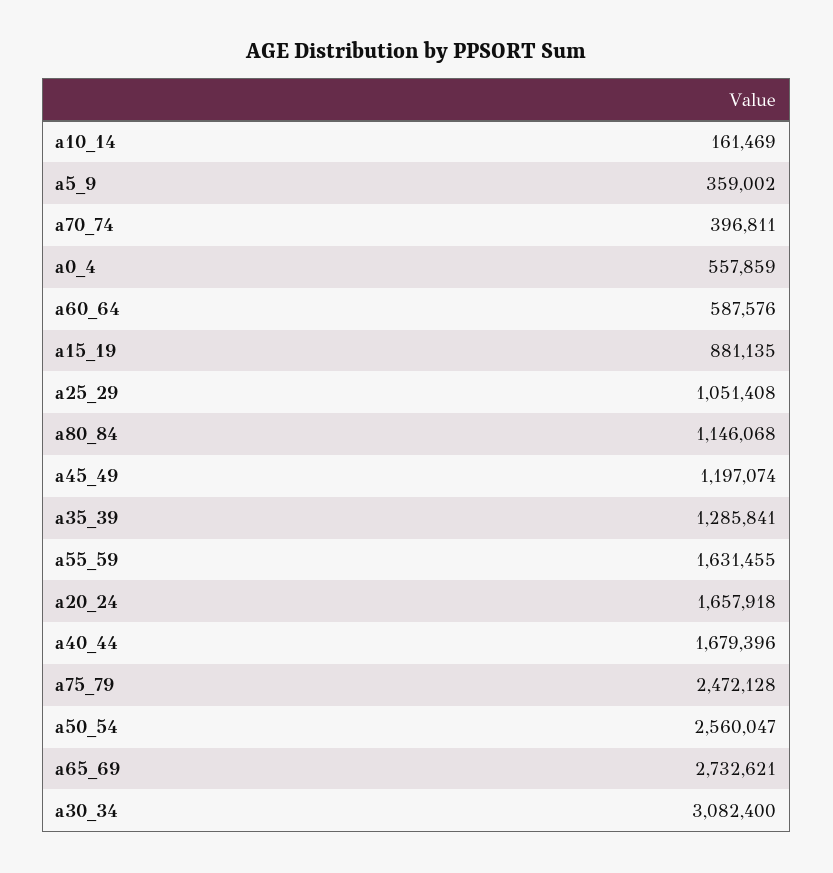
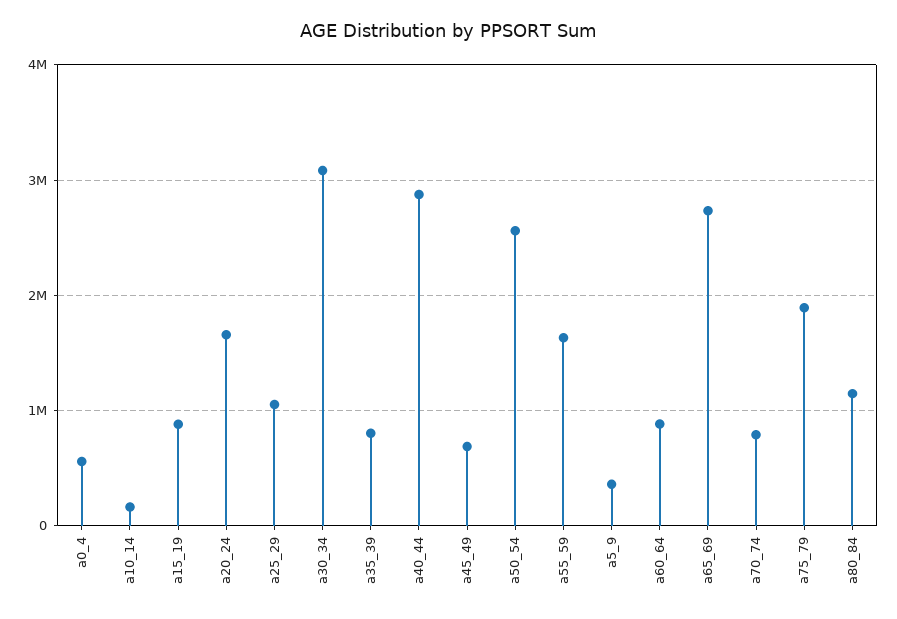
  {
    "a10_14": 161469,
    "a5_9": 359002,
-   "a70_74": 396811,
+   "a70_74": 800000,
    "a0_4": 557859,
-   "a60_64": 587576,
+   "a60_64": 900000,
    "a15_19": 881135,
    "a25_29": 1051408,
    "a80_84": 1146068,
-   "a45_49": 1197074,
+   "a45_49": 700000,
-   "a35_39": 1285841,
+   "a35_39": 800000,
    "a55_59": 1631455,
    "a20_24": 1657918,
-   "a40_44": 1679396,
+   "a40_44": 2900000,
-   "a75_79": 2472128,
+   "a75_79": 1900000,
    "a50_54": 2560047,
    "a65_69": 2732621,
    "a30_34": 3082400
  }

